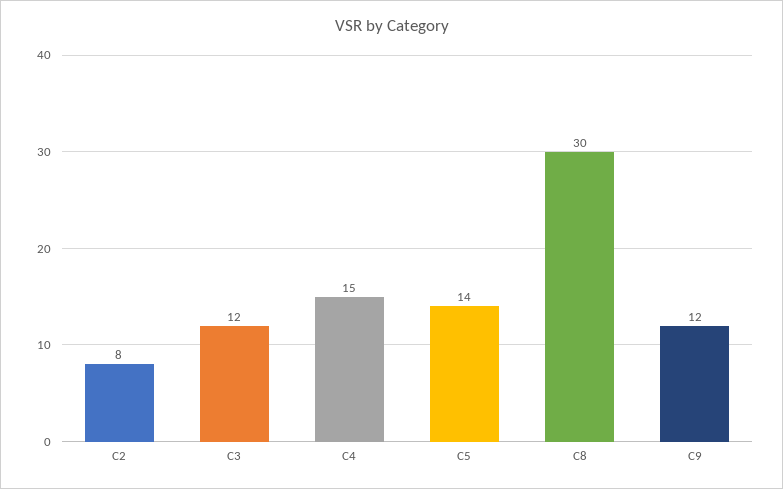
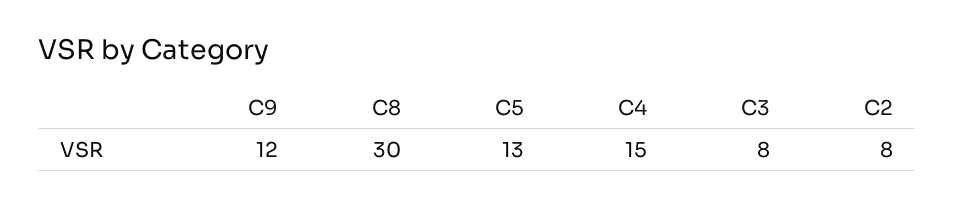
  {
    "C2": 8,
-   "C3": 12,
+   "C3": 8,
    "C4": 15,
-   "C5": 14,
+   "C5": 13,
    "C8": 30,
    "C9": 12
  }

